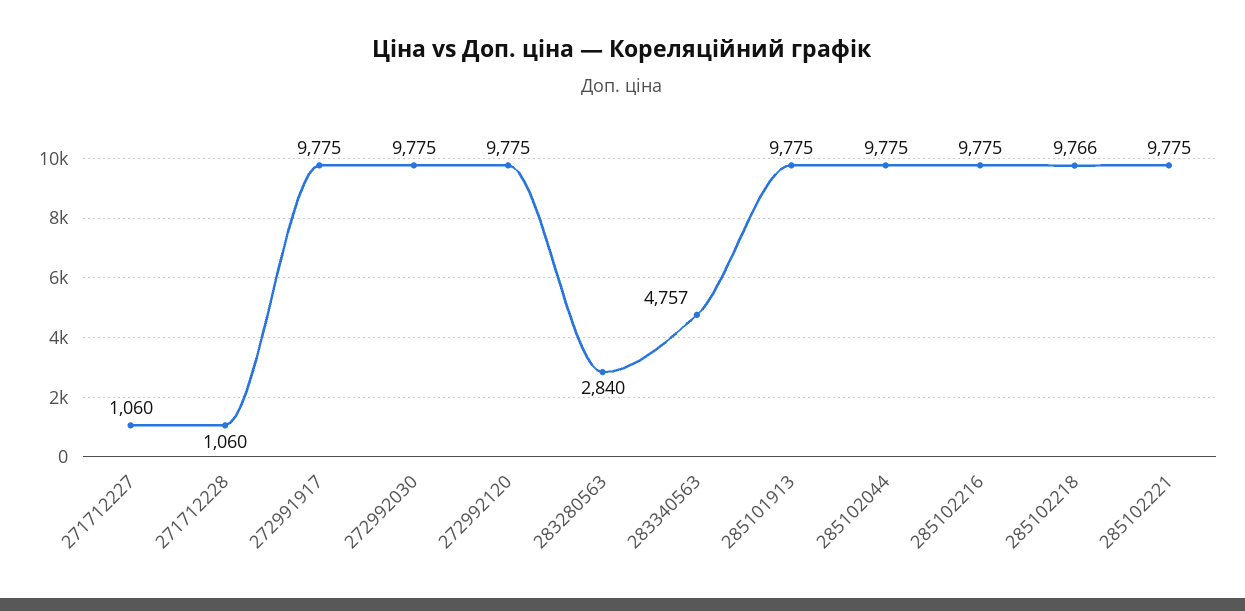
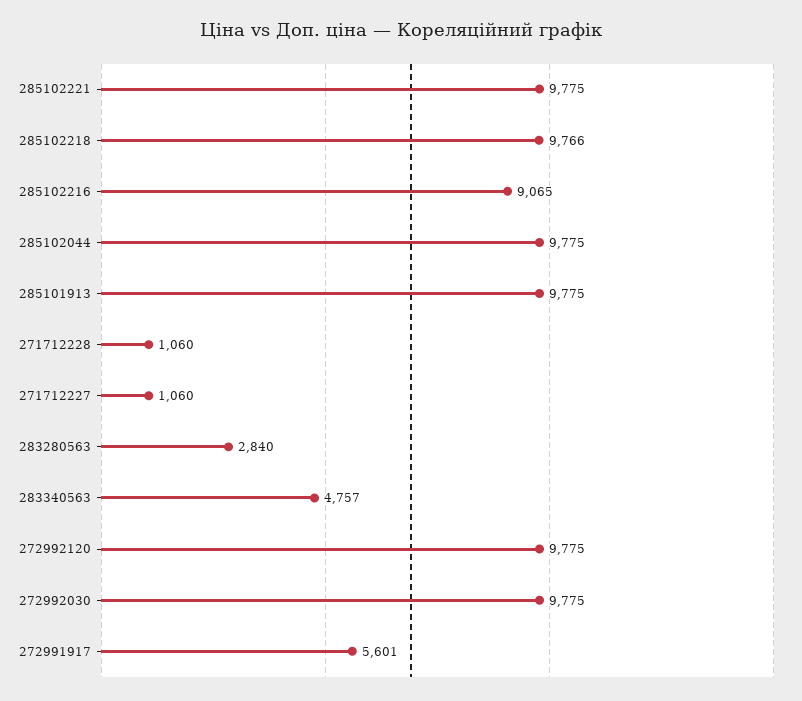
  {
    "271712227": 1060,
    "271712228": 1060,
-   "272991917": 9775,
+   "272991917": 5601,
    "272992030": 9775,
    "272992120": 9775,
    "283280563": 2840,
    "283340563": 4757,
    "285101913": 9775,
    "285102044": 9775,
-   "285102216": 9775,
+   "285102216": 9065,
    "285102218": 9766,
    "285102221": 9775
  }

